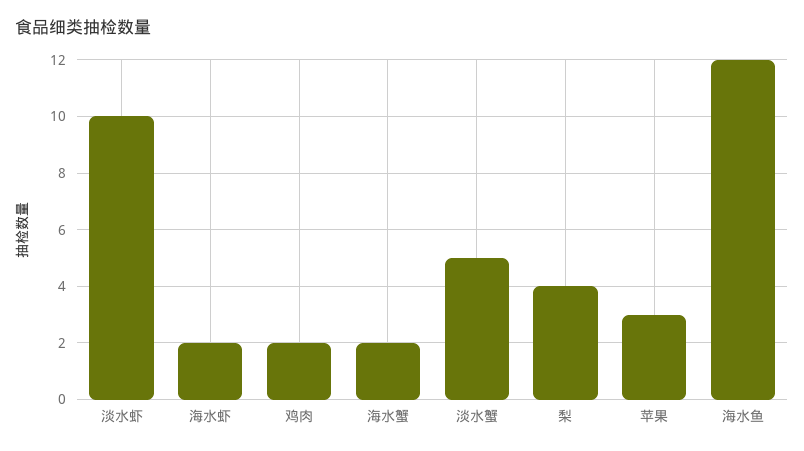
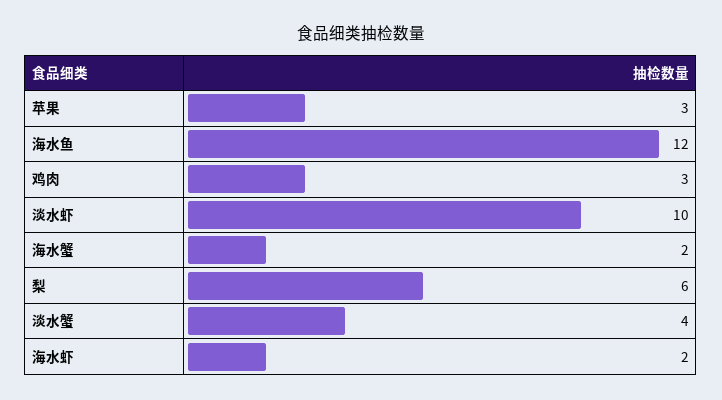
  {
    "淡水虾": 10,
    "海水虾": 2,
-   "鸡肉": 2,
+   "鸡肉": 3,
    "海水蟹": 2,
-   "淡水蟹": 5,
+   "淡水蟹": 4,
-   "梨": 4,
+   "梨": 6,
    "苹果": 3,
    "海水鱼": 12
  }

